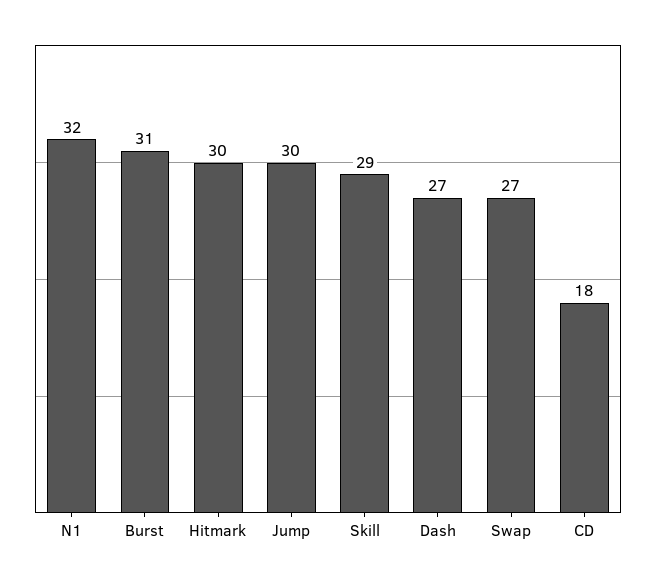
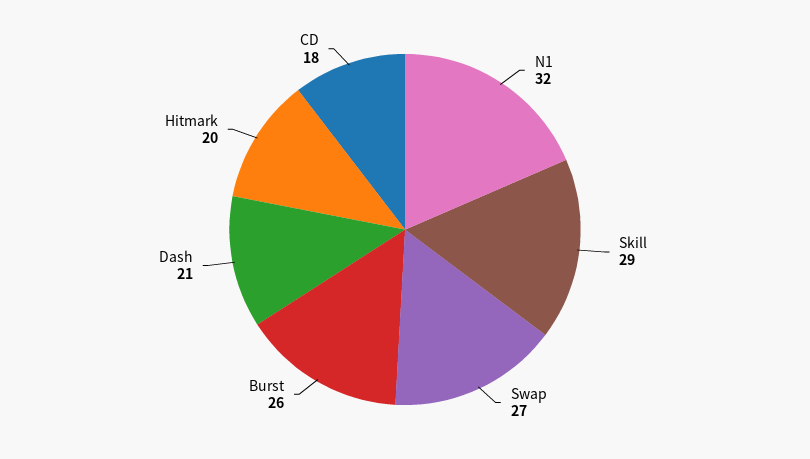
  {
    "N1": 32,
-   "Burst": 31,
+   "Burst": 26,
-   "Hitmark": 30,
+   "Hitmark": 20,
-   "Jump": 30,
    "Skill": 29,
-   "Dash": 27,
+   "Dash": 21,
    "Swap": 27,
    "CD": 18
  }

